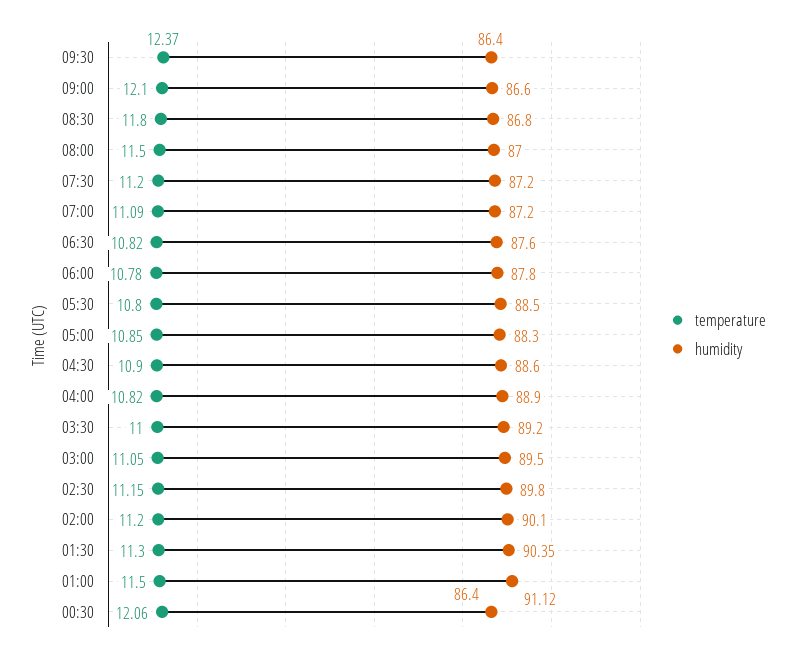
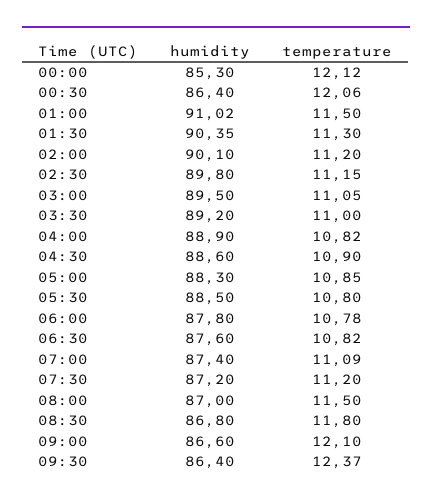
  {
    "temperature": {
      "09:30": 12.37,
      "09:00": 12.1,
      "08:30": 11.8,
      "08:00": 11.5,
      "07:30": 11.2,
      "07:00": 11.09,
      "06:30": 10.82,
      "06:00": 10.78,
      "05:30": 10.8,
      "05:00": 10.85,
      "04:30": 10.9,
      "04:00": 10.82,
      "03:30": 11,
      "03:00": 11.05,
      "02:30": 11.15,
      "02:00": 11.2,
      "01:30": 11.3,
      "01:00": 11.5,
-     "00:30": 12.06
+     "00:30": 12.06,
+     "00:00": 12.12
    },
    "humidity": {
      "09:30": 86.4,
      "09:00": 86.6,
      "08:30": 86.8,
      "08:00": 87,
      "07:30": 87.2,
-     "07:00": 87.2,
+     "07:00": 87.4,
      "06:30": 87.6,
      "06:00": 87.8,
      "05:30": 88.5,
      "05:00": 88.3,
      "04:30": 88.6,
      "04:00": 88.9,
      "03:30": 89.2,
      "03:00": 89.5,
      "02:30": 89.8,
      "02:00": 90.1,
      "01:30": 90.35,
-     "01:00": 91.12,
+     "01:00": 91.02,
-     "00:30": 86.4
+     "00:30": 86.4,
+     "00:00": 85.3
    }
  }

